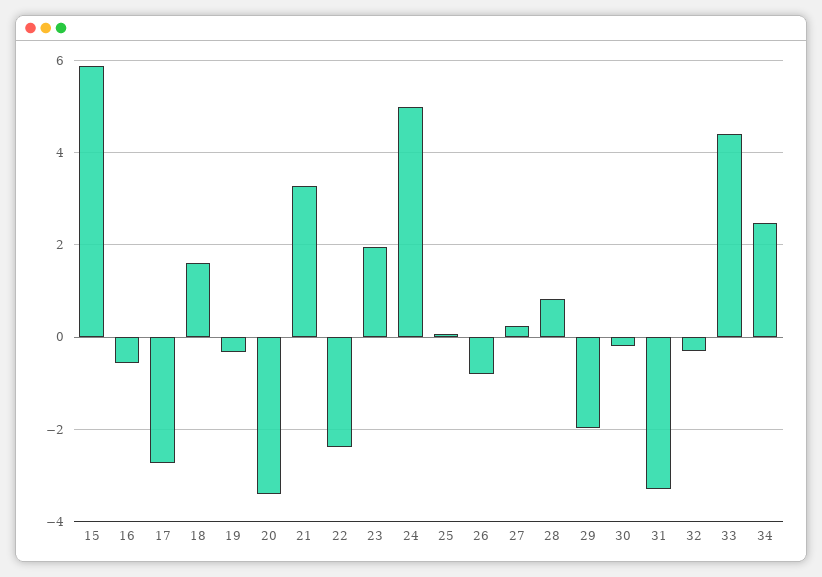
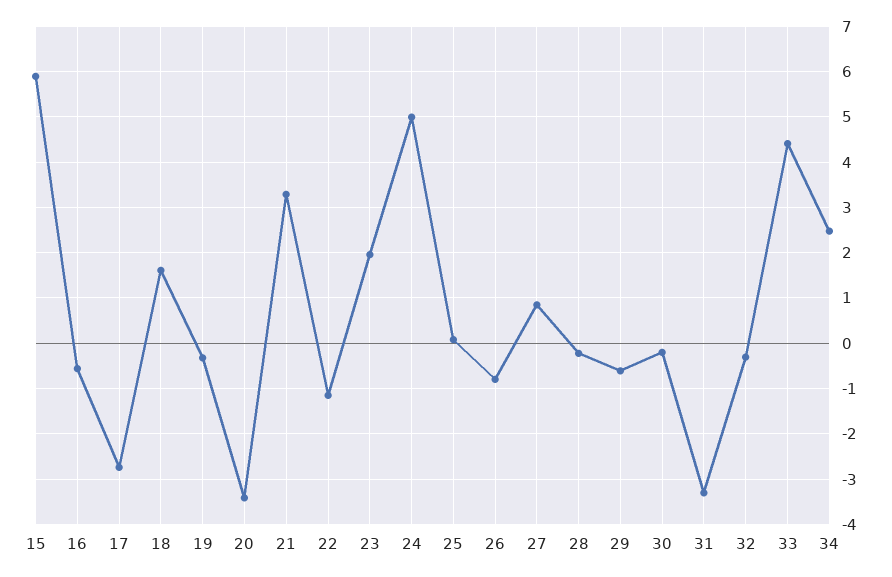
  {
    "15": 5.8,
    "16": -0.6,
    "17": -2.8,
    "18": 1.6,
    "19": -0.4,
    "20": -3.4,
    "21": 3.2,
-   "22": -2.4,
+   "22": -1.2,
    "23": 2,
    "24": 5,
    "25": 0,
    "26": -0.8,
-   "27": 0.2,
+   "27": 0.8,
-   "28": 0.8,
+   "28": -0.2,
-   "29": -2,
+   "29": -0.6,
    "30": -0.2,
    "31": -3.4,
    "32": -0.4,
    "33": 4.4,
    "34": 2.4
  }

